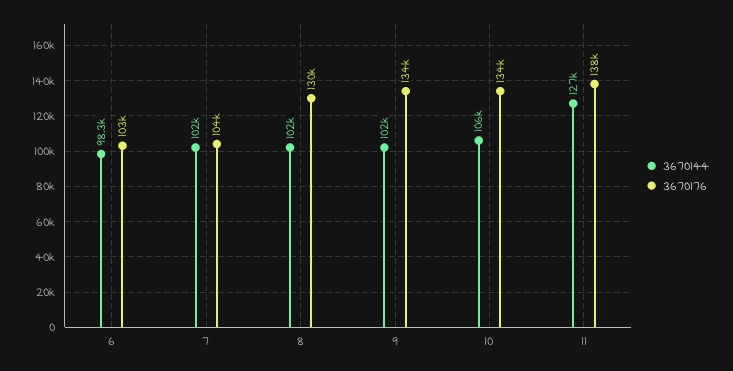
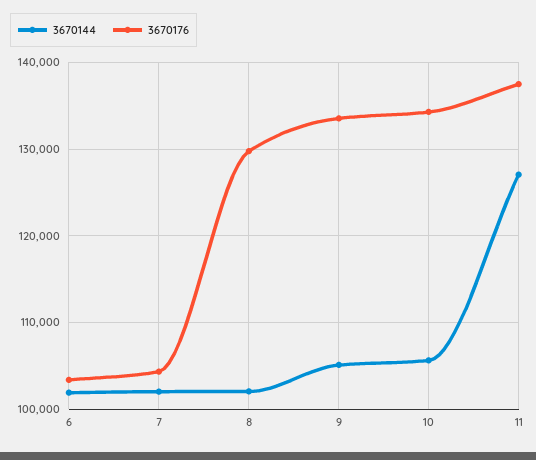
  {
    "3670144": {
-     "6": 98300,
+     "6": 102000,
      "7": 102000,
      "8": 102000,
-     "9": 102000,
+     "9": 105000,
      "10": 106000,
      "11": 127000
    },
    "3670176": {
      "6": 103000,
      "7": 104000,
      "8": 130000,
      "9": 134000,
      "10": 134000,
      "11": 138000
    }
  }

